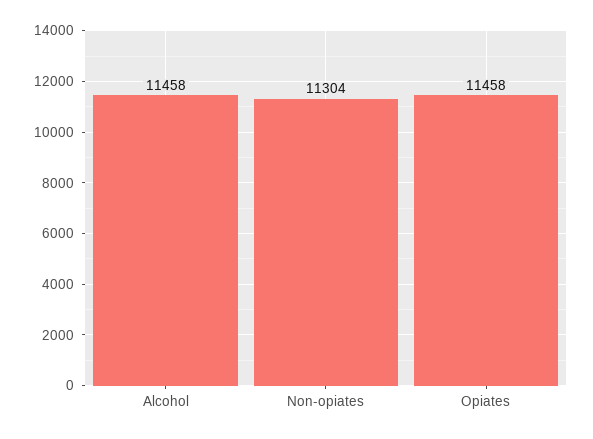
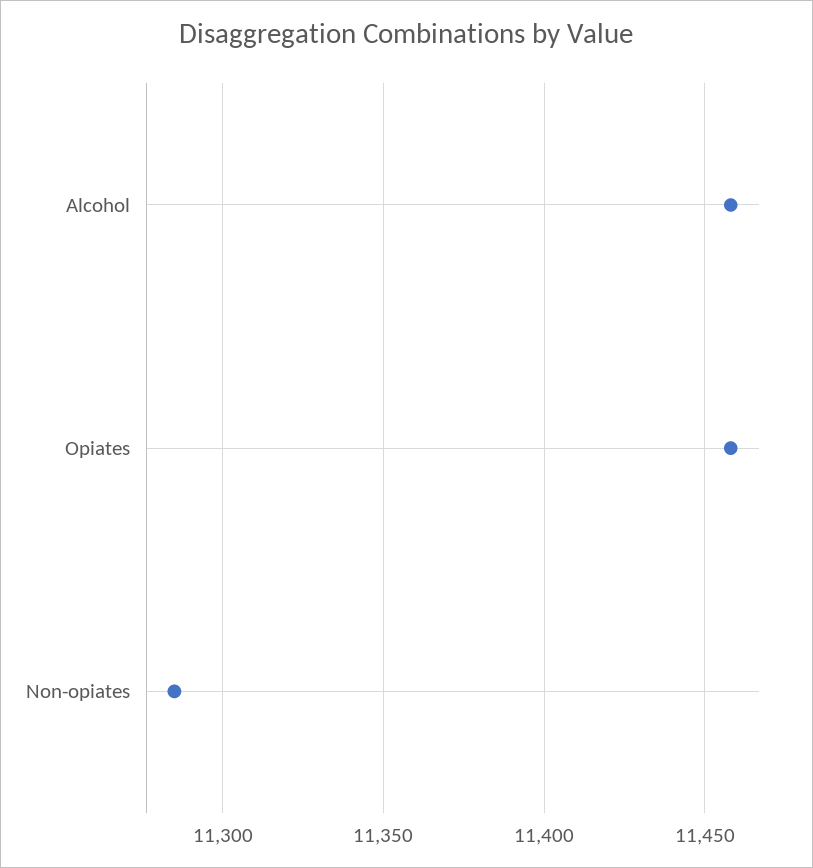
  {
    "Alcohol": 11458,
-   "Non-opiates": 11304,
+   "Non-opiates": 11285,
    "Opiates": 11458
  }

